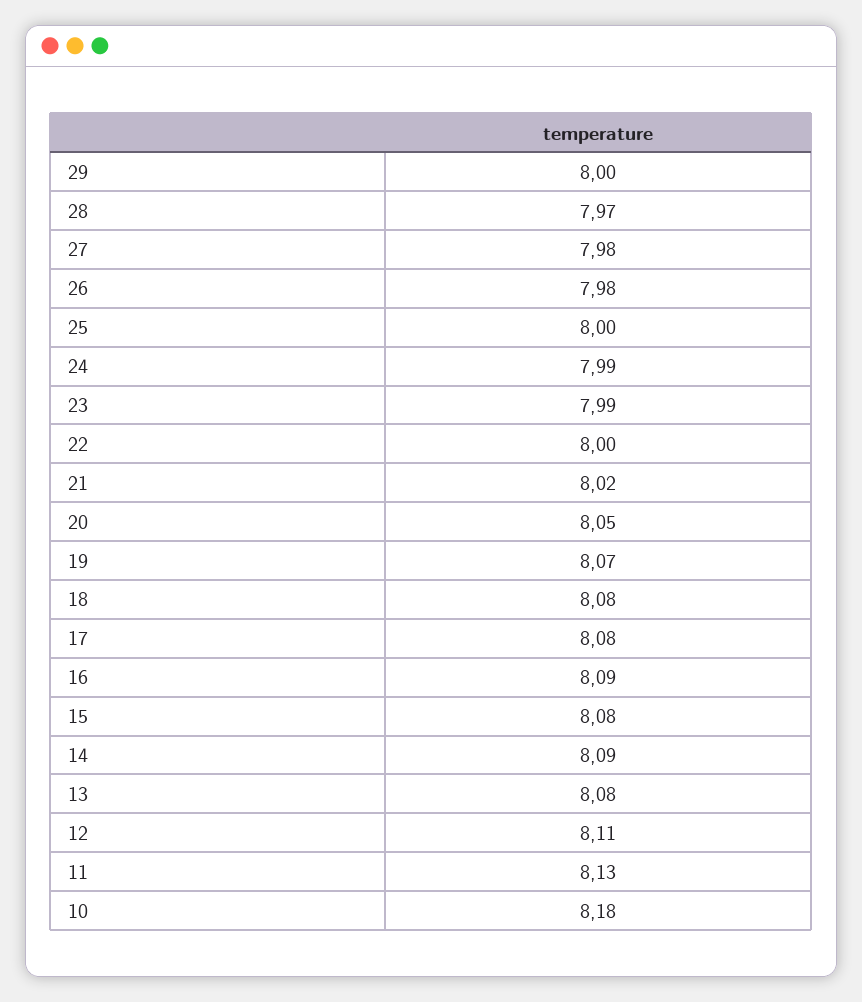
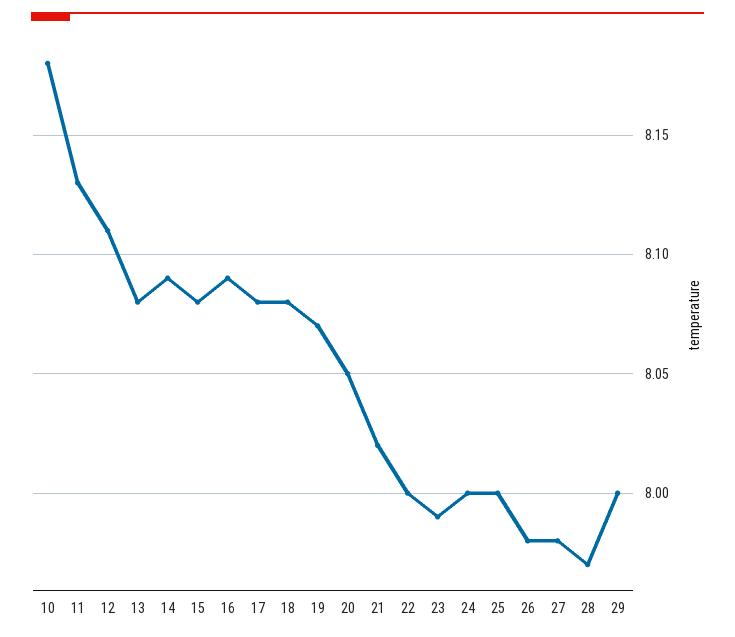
  {
    "29": 8,
    "28": 7.97,
    "27": 7.98,
    "26": 7.98,
    "25": 8,
-   "24": 7.99,
+   "24": 8,
    "23": 7.99,
    "22": 8,
    "21": 8.02,
    "20": 8.05,
    "19": 8.07,
    "18": 8.08,
    "17": 8.08,
    "16": 8.09,
    "15": 8.08,
    "14": 8.09,
    "13": 8.08,
    "12": 8.11,
    "11": 8.13,
    "10": 8.18
  }

